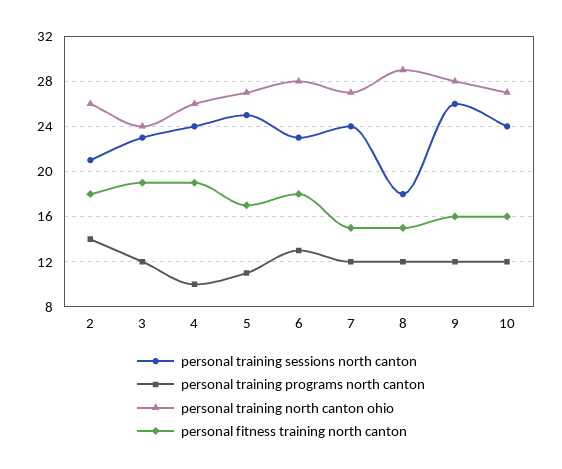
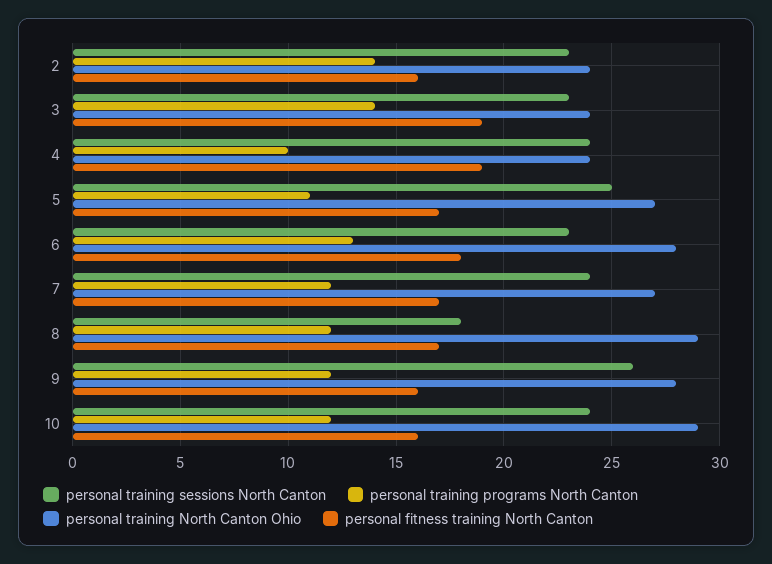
  {
    "personal training sessions north canton": {
-     "2": 21,
+     "2": 23,
      "3": 23,
      "4": 24,
      "5": 25,
      "6": 23,
      "7": 24,
      "8": 18,
      "9": 26,
      "10": 24
    },
    "personal training programs north canton": {
      "2": 14,
-     "3": 12,
+     "3": 14,
      "4": 10,
      "5": 11,
      "6": 13,
      "7": 12,
      "8": 12,
      "9": 12,
      "10": 12
    },
    "personal training north canton ohio": {
-     "2": 26,
+     "2": 24,
      "3": 24,
-     "4": 26,
+     "4": 24,
      "5": 27,
      "6": 28,
      "7": 27,
      "8": 29,
      "9": 28,
-     "10": 27
+     "10": 29
    },
    "personal fitness training north canton": {
-     "2": 18,
+     "2": 16,
      "3": 19,
      "4": 19,
      "5": 17,
      "6": 18,
-     "7": 15,
+     "7": 17,
-     "8": 15,
+     "8": 17,
      "9": 16,
      "10": 16
    }
  }

